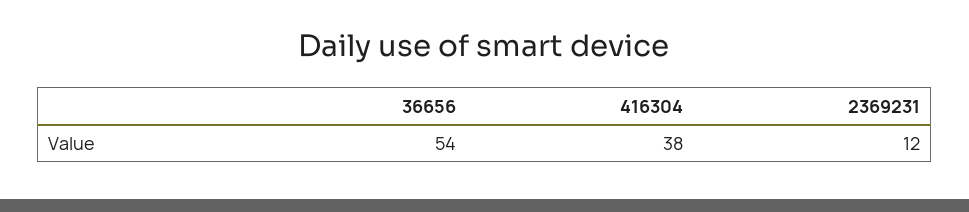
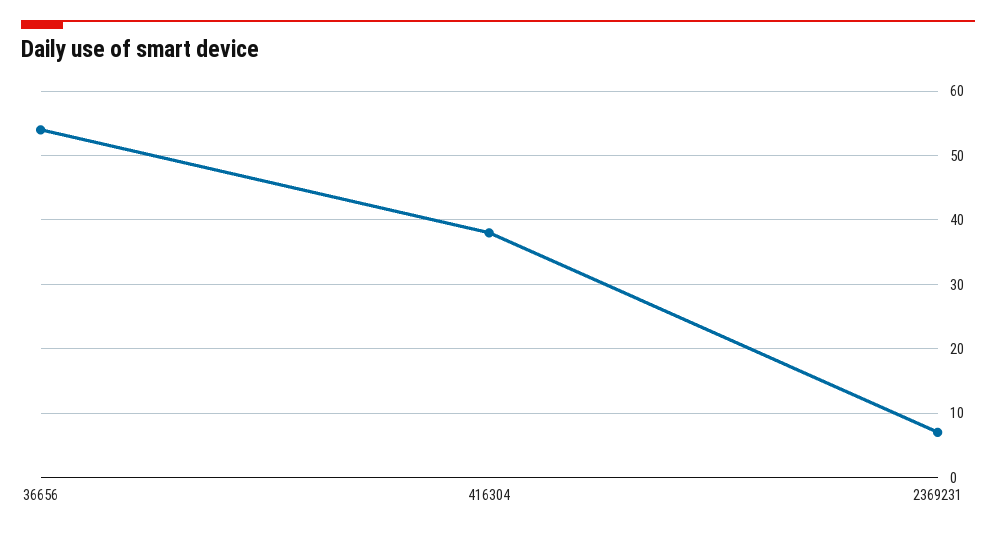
  {
    "36656": 54,
    "416304": 38,
-   "2369231": 12
+   "2369231": 7
  }

